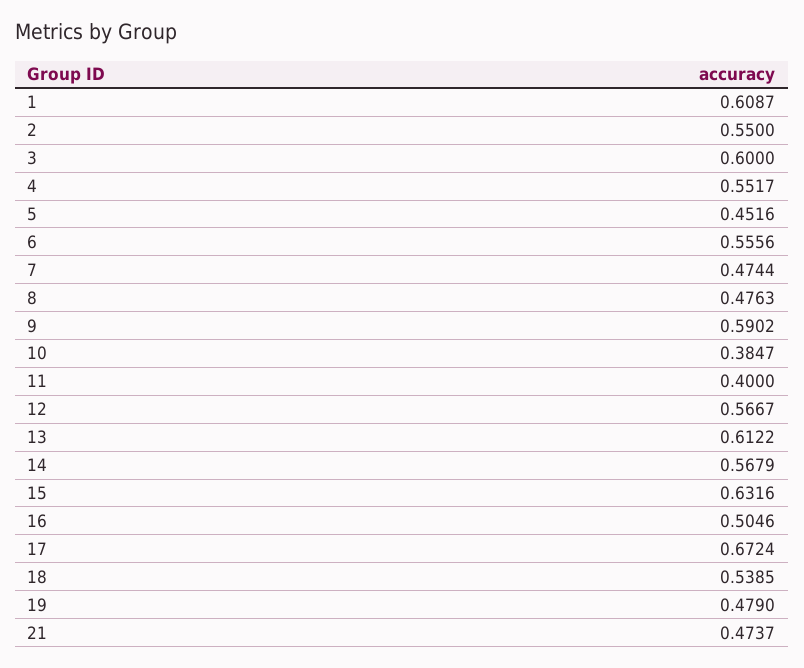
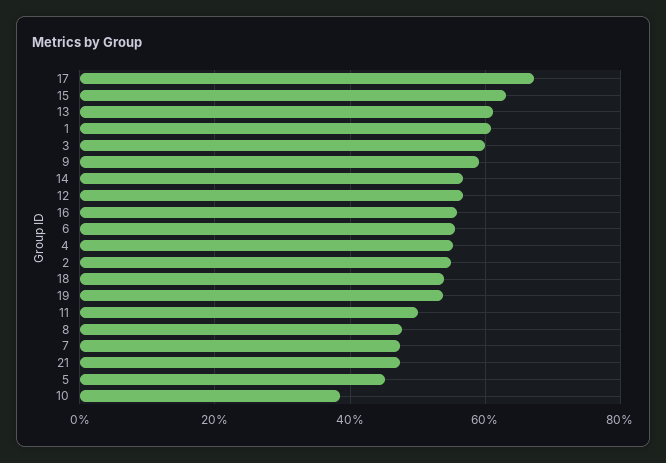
  {
    "1": 0.6087,
    "2": 0.55,
    "3": 0.6,
    "4": 0.5517,
    "5": 0.4516,
    "6": 0.5556,
    "7": 0.4744,
    "8": 0.4763,
    "9": 0.5902,
    "10": 0.3847,
-   "11": 0.4,
+   "11": 0.5,
    "12": 0.5667,
    "13": 0.6122,
    "14": 0.5679,
    "15": 0.6316,
-   "16": 0.5046,
+   "16": 0.56,
    "17": 0.6724,
    "18": 0.5385,
-   "19": 0.479,
+   "19": 0.54,
    "21": 0.4737
  }

